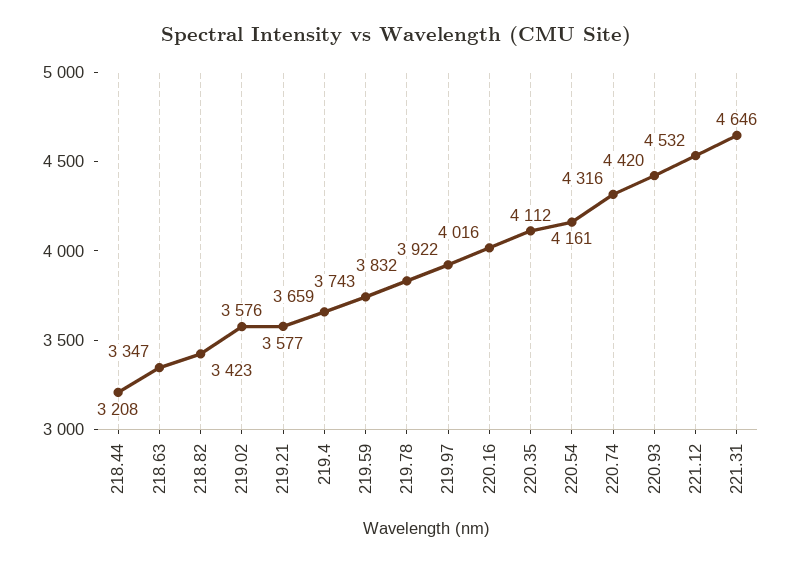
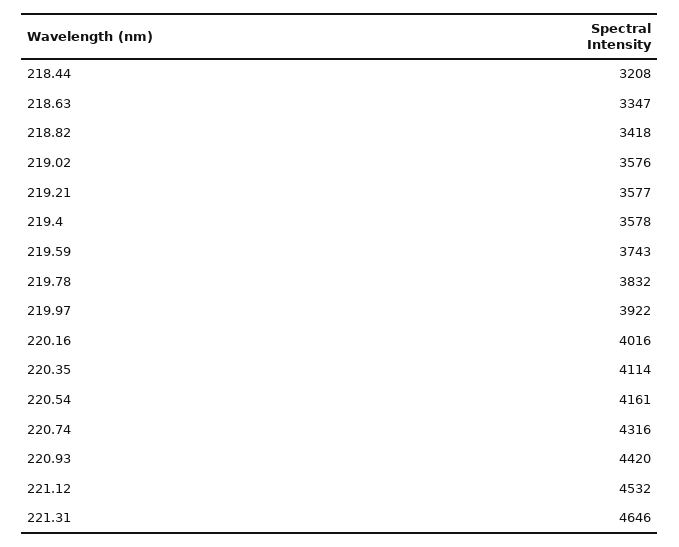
  {
    "218.44": 3208,
    "218.63": 3347,
-   "218.82": 3423,
+   "218.82": 3418,
    "219.02": 3576,
    "219.21": 3577,
-   "219.4": 3659,
+   "219.4": 3578,
    "219.59": 3743,
    "219.78": 3832,
    "219.97": 3922,
    "220.16": 4016,
-   "220.35": 4112,
+   "220.35": 4114,
    "220.54": 4161,
    "220.74": 4316,
    "220.93": 4420,
    "221.12": 4532,
    "221.31": 4646
  }

